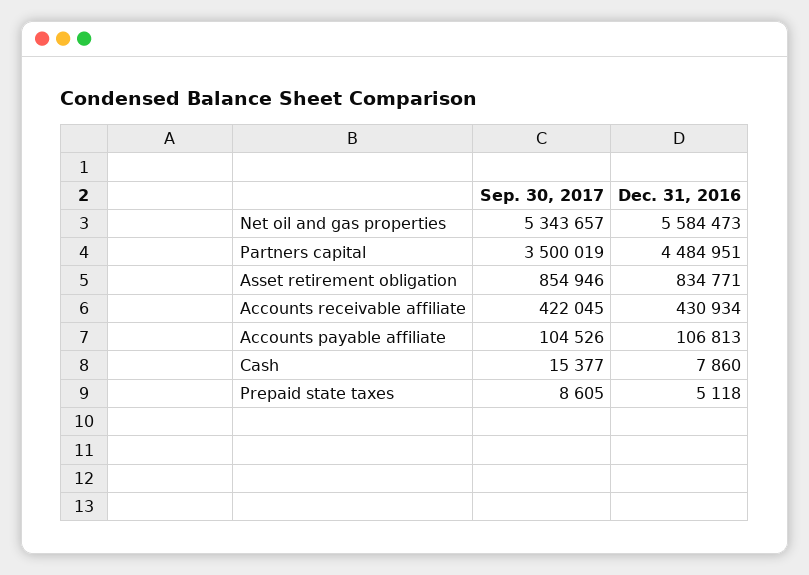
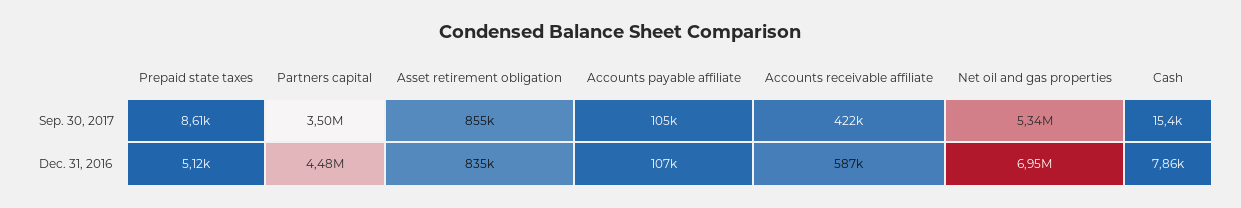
  {
    "Sep. 30, 2017": {
      "Net oil and gas properties": 5343657,
      "Partners capital": 3500019,
      "Asset retirement obligation": 854946,
      "Accounts receivable affiliate": 422045,
      "Accounts payable affiliate": 104526,
      "Cash": 15377,
      "Prepaid state taxes": 8605
    },
    "Dec. 31, 2016": {
-     "Net oil and gas properties": 5584473,
+     "Net oil and gas properties": 6950000,
      "Partners capital": 4484951,
      "Asset retirement obligation": 834771,
-     "Accounts receivable affiliate": 430934,
+     "Accounts receivable affiliate": 587000,
      "Accounts payable affiliate": 106813,
      "Cash": 7860,
      "Prepaid state taxes": 5118
    }
  }

